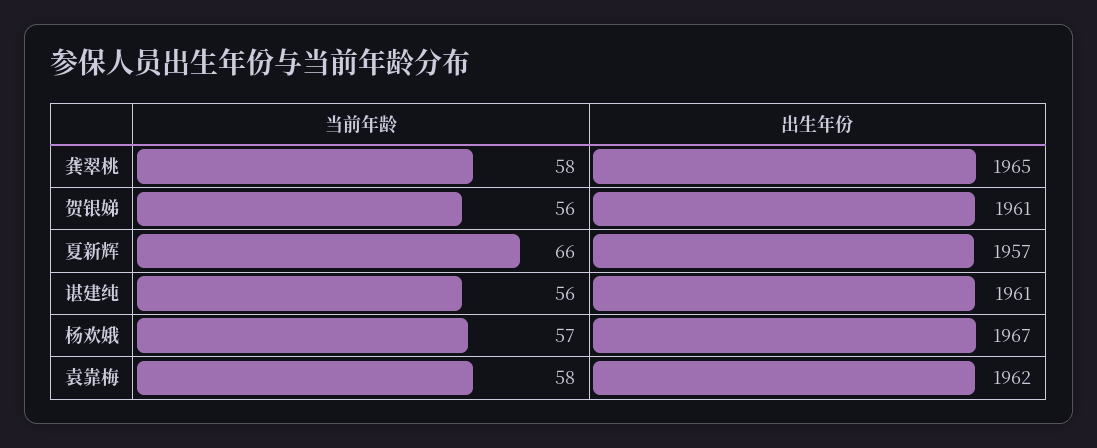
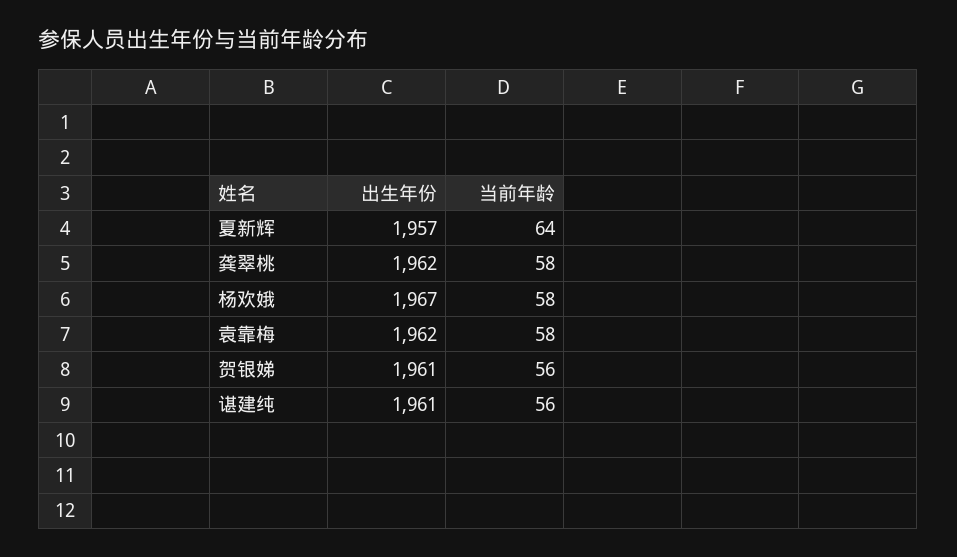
  {
    "当前年龄": {
      "龚翠桃": 58,
      "贺银娣": 56,
-     "夏新辉": 66,
+     "夏新辉": 64,
      "谌建纯": 56,
-     "杨欢娥": 57,
+     "杨欢娥": 58,
      "袁靠梅": 58
    },
    "出生年份": {
-     "龚翠桃": 1965,
+     "龚翠桃": 1962,
      "贺银娣": 1961,
      "夏新辉": 1957,
      "谌建纯": 1961,
      "杨欢娥": 1967,
      "袁靠梅": 1962
    }
  }

